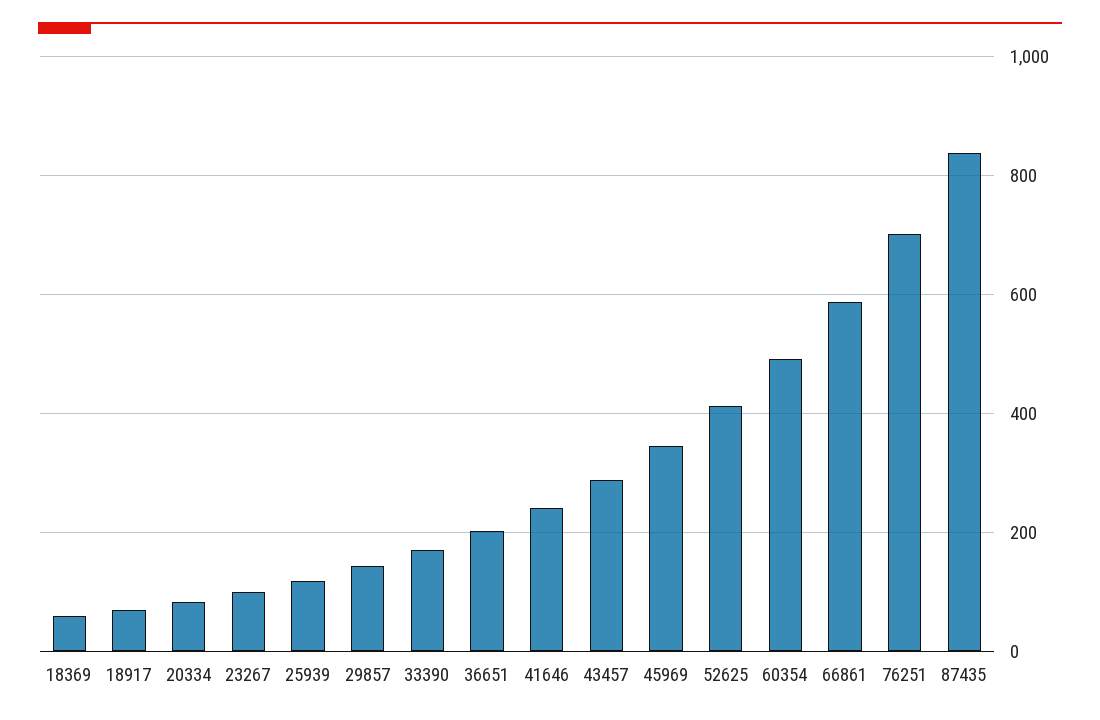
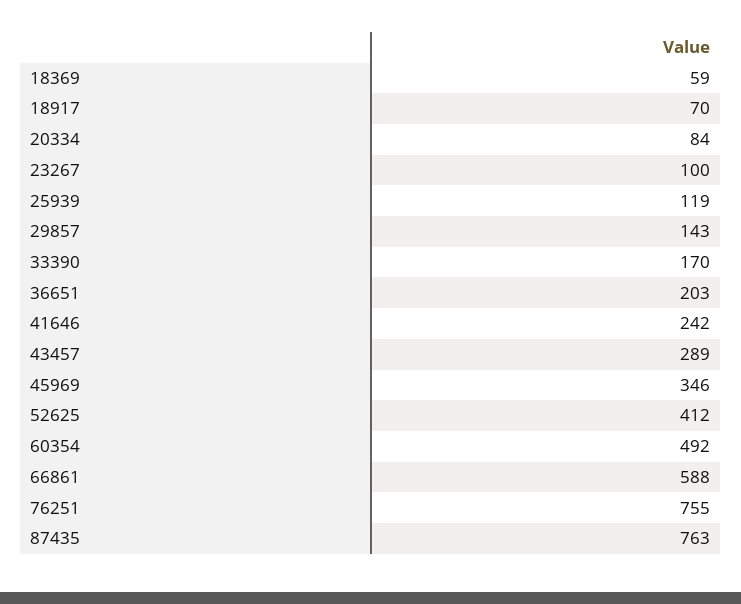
  {
    "18369": 59,
    "18917": 70,
    "20334": 84,
    "23267": 100,
    "25939": 119,
    "29857": 143,
    "33390": 170,
    "36651": 203,
    "41646": 242,
    "43457": 289,
    "45969": 346,
    "52625": 412,
    "60354": 492,
    "66861": 588,
-   "76251": 700,
+   "76251": 755,
-   "87435": 840
+   "87435": 763
  }

